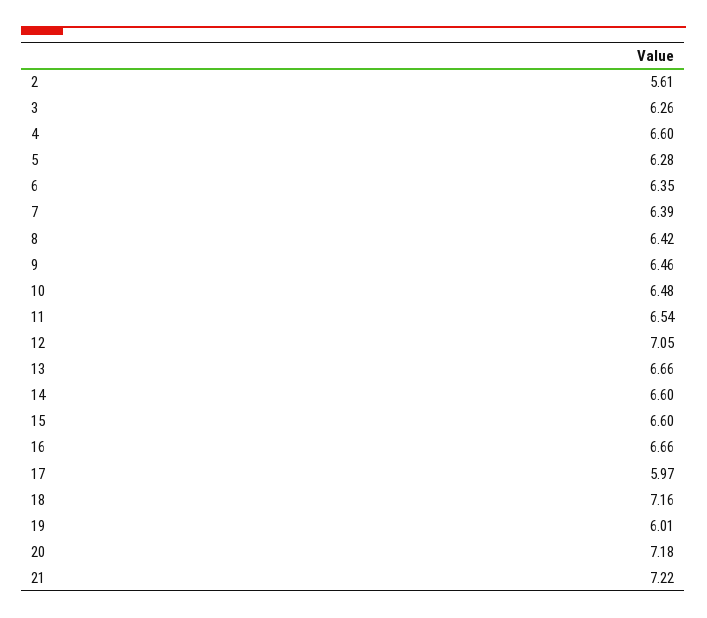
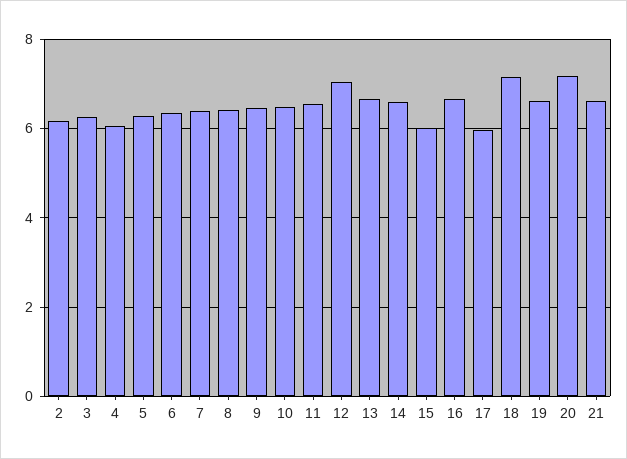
  {
-   "2": 5.61,
+   "2": 6.2,
    "3": 6.26,
-   "4": 6.6,
+   "4": 6,
    "5": 6.28,
    "6": 6.35,
    "7": 6.39,
    "8": 6.42,
    "9": 6.46,
    "10": 6.48,
    "11": 6.54,
    "12": 7.05,
    "13": 6.66,
    "14": 6.6,
-   "15": 6.6,
+   "15": 6,
    "16": 6.66,
    "17": 5.97,
    "18": 7.16,
-   "19": 6.01,
+   "19": 6.6,
    "20": 7.18,
-   "21": 7.22
+   "21": 6.6
  }

